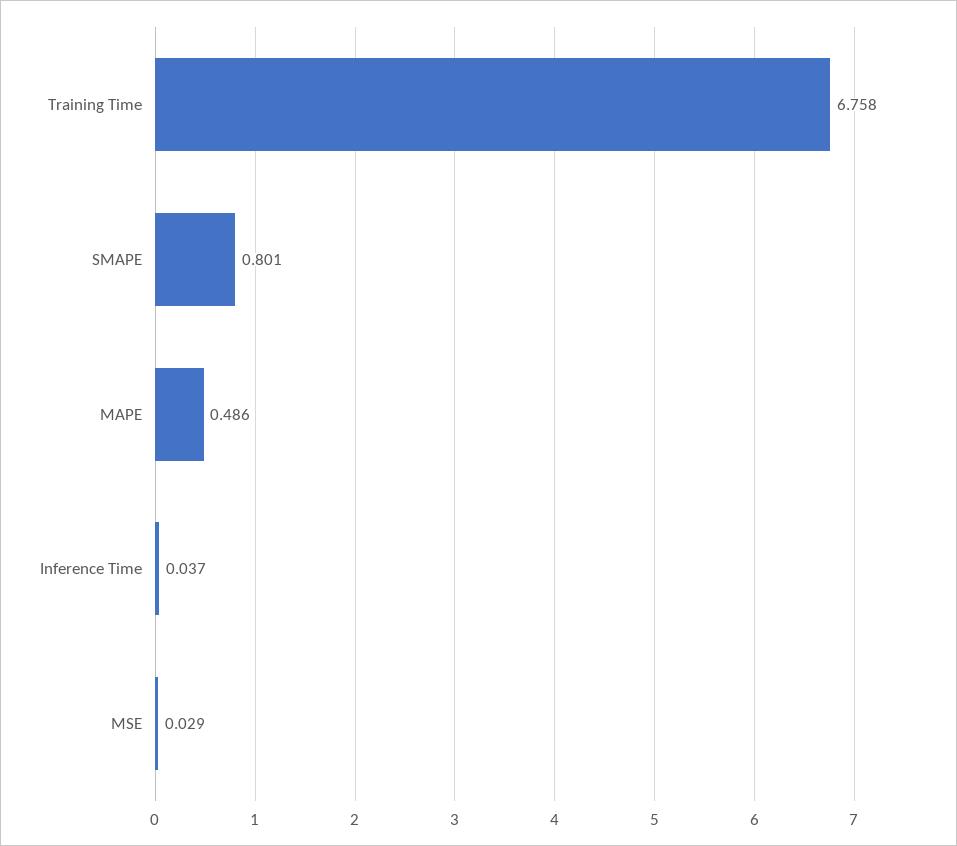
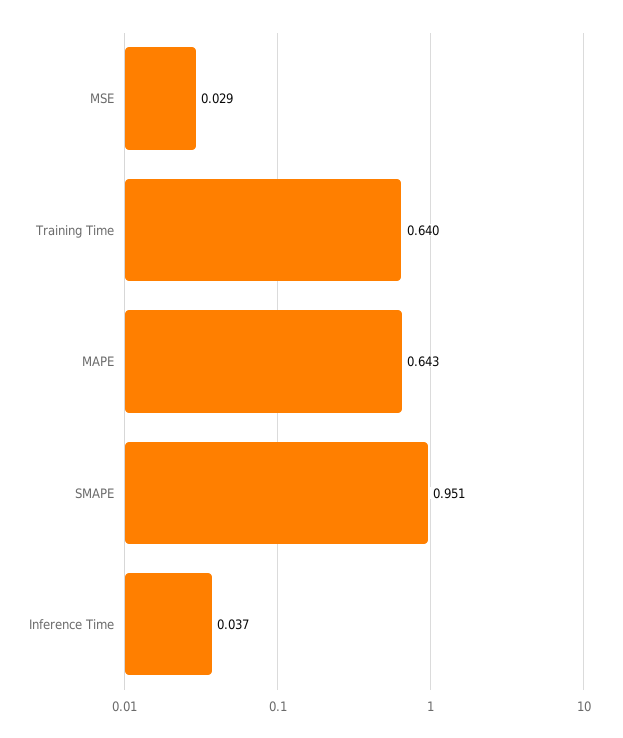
  {
-   "Training Time": 6.758,
+   "Training Time": 0.64,
-   "SMAPE": 0.801,
+   "SMAPE": 0.951,
-   "MAPE": 0.486,
+   "MAPE": 0.643,
    "Inference Time": 0.037,
    "MSE": 0.029
  }

